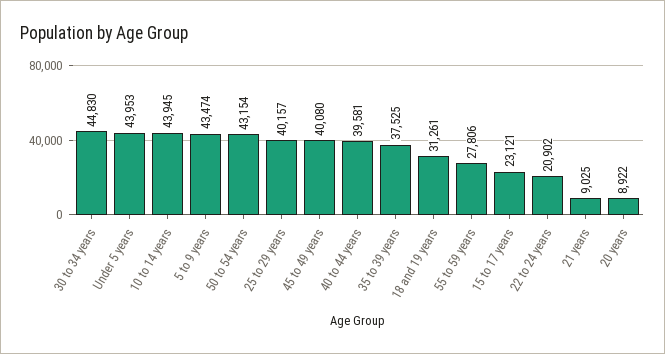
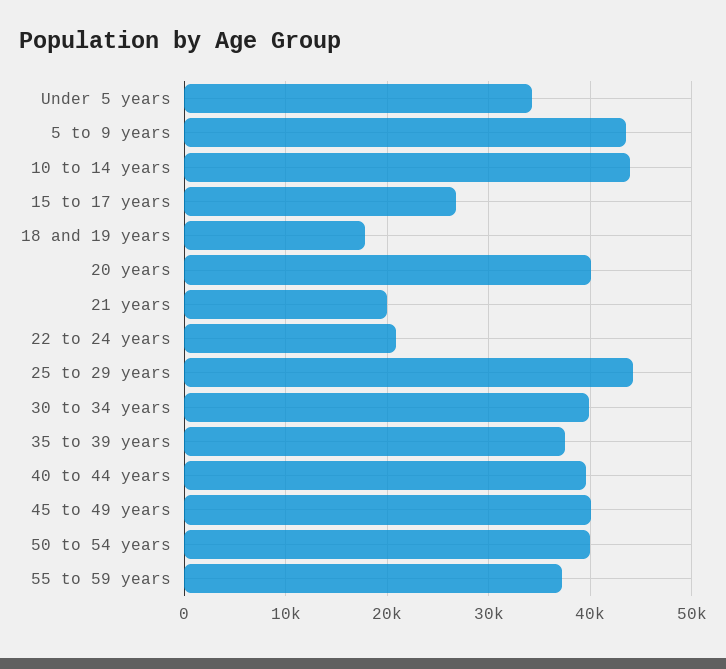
  {
-   "30 to 34 years": 44830,
+   "30 to 34 years": 40000,
-   "Under 5 years": 43953,
+   "Under 5 years": 34000,
    "10 to 14 years": 43945,
    "5 to 9 years": 43474,
-   "50 to 54 years": 43154,
+   "50 to 54 years": 40000,
-   "25 to 29 years": 40157,
+   "25 to 29 years": 44000,
    "45 to 49 years": 40080,
    "40 to 44 years": 39581,
    "35 to 39 years": 37525,
-   "18 and 19 years": 31261,
+   "18 and 19 years": 18000,
-   "55 to 59 years": 27806,
+   "55 to 59 years": 37000,
-   "15 to 17 years": 23121,
+   "15 to 17 years": 27000,
    "22 to 24 years": 20902,
-   "21 years": 9025,
+   "21 years": 20000,
-   "20 years": 8922
+   "20 years": 40000
  }

